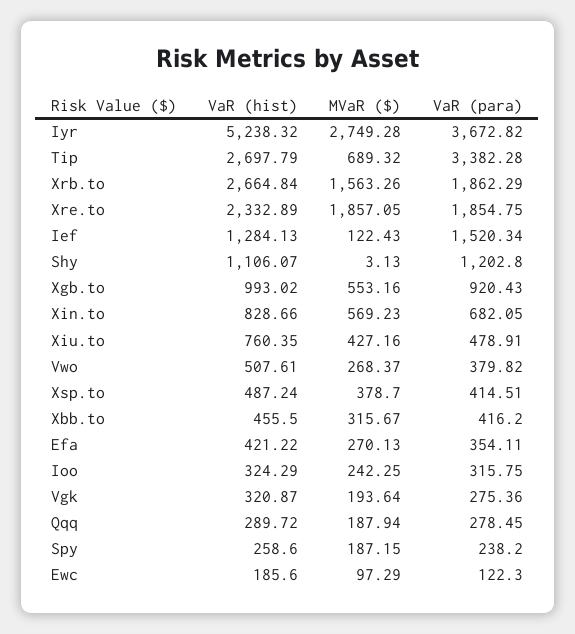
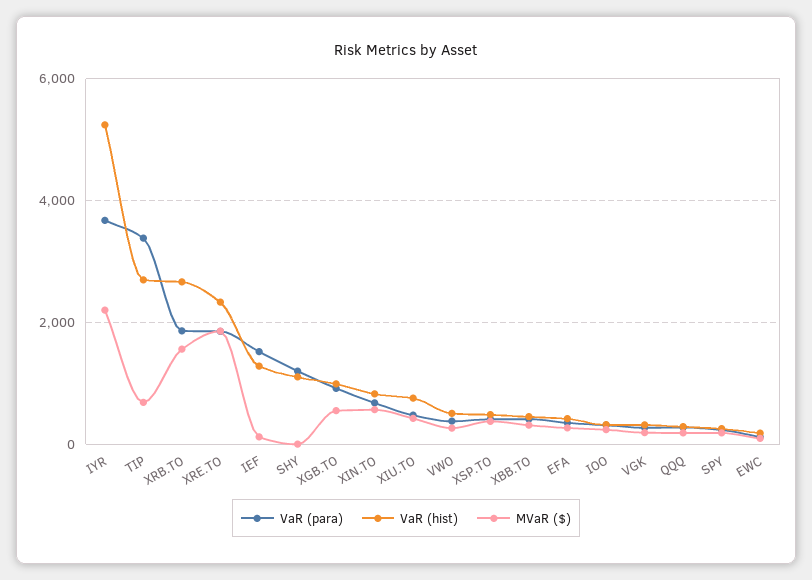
  {
    "VaR (hist)": {
      "Iyr": 5238.32,
      "Tip": 2697.79,
      "Xrb.to": 2664.84,
      "Xre.to": 2332.89,
      "Ief": 1284.13,
      "Shy": 1106.07,
      "Xgb.to": 993.02,
      "Xin.to": 828.66,
      "Xiu.to": 760.35,
      "Vwo": 507.61,
      "Xsp.to": 487.24,
      "Xbb.to": 455.5,
      "Efa": 421.22,
      "Ioo": 324.29,
      "Vgk": 320.87,
      "Qqq": 289.72,
      "Spy": 258.6,
      "Ewc": 185.6
    },
    "MVaR ($)": {
-     "Iyr": 2749.28,
+     "Iyr": 2200,
      "Tip": 689.32,
      "Xrb.to": 1563.26,
      "Xre.to": 1857.05,
      "Ief": 122.43,
      "Shy": 3.13,
      "Xgb.to": 553.16,
      "Xin.to": 569.23,
      "Xiu.to": 427.16,
      "Vwo": 268.37,
      "Xsp.to": 378.7,
      "Xbb.to": 315.67,
      "Efa": 270.13,
      "Ioo": 242.25,
      "Vgk": 193.64,
      "Qqq": 187.94,
      "Spy": 187.15,
      "Ewc": 97.29
    },
    "VaR (para)": {
      "Iyr": 3672.82,
      "Tip": 3382.28,
      "Xrb.to": 1862.29,
      "Xre.to": 1854.75,
      "Ief": 1520.34,
      "Shy": 1202.8,
      "Xgb.to": 920.43,
      "Xin.to": 682.05,
      "Xiu.to": 478.91,
      "Vwo": 379.82,
      "Xsp.to": 414.51,
      "Xbb.to": 416.2,
      "Efa": 354.11,
      "Ioo": 315.75,
      "Vgk": 275.36,
      "Qqq": 278.45,
      "Spy": 238.2,
      "Ewc": 122.3
    }
  }

